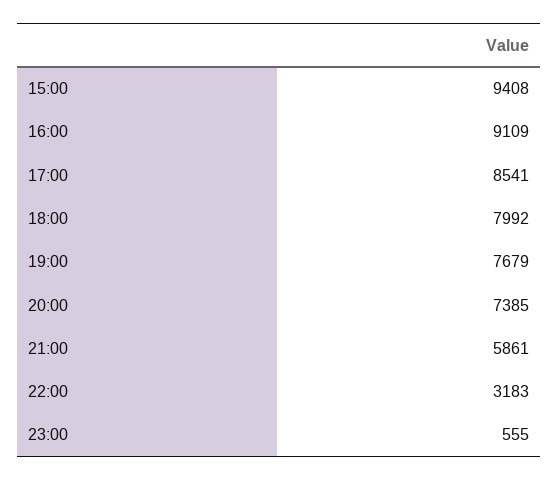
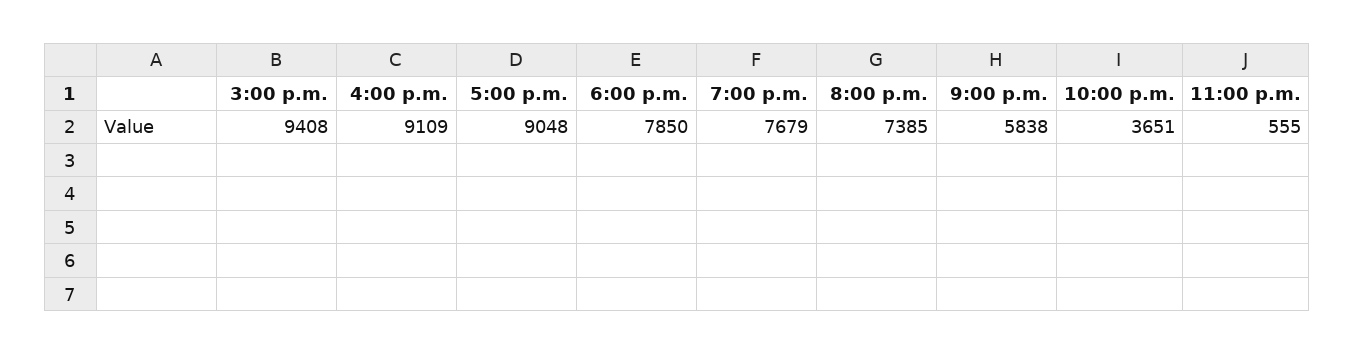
  {
    "15:00": 9408,
    "16:00": 9109,
-   "17:00": 8541,
+   "17:00": 9048,
-   "18:00": 7992,
+   "18:00": 7850,
    "19:00": 7679,
    "20:00": 7385,
-   "21:00": 5861,
+   "21:00": 5838,
-   "22:00": 3183,
+   "22:00": 3651,
    "23:00": 555
  }

